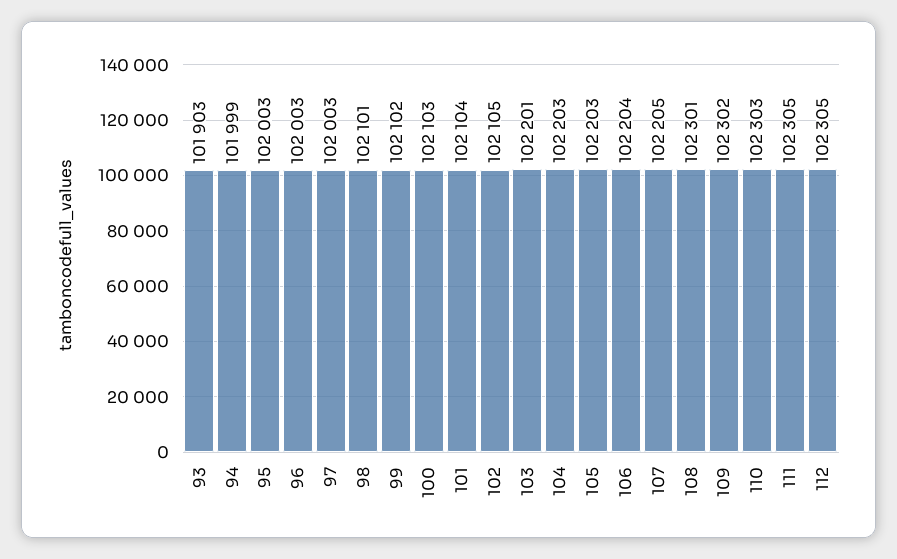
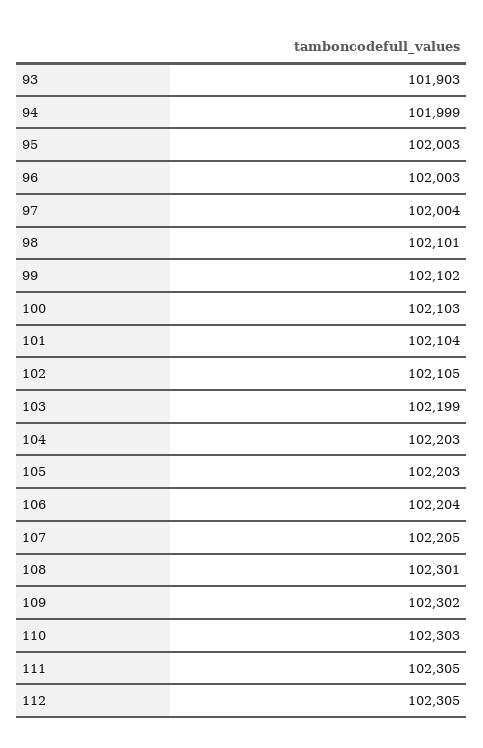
  {
    "93": 101903,
    "94": 101999,
    "95": 102003,
    "96": 102003,
-   "97": 102003,
+   "97": 102004,
    "98": 102101,
    "99": 102102,
    "100": 102103,
    "101": 102104,
    "102": 102105,
-   "103": 102201,
+   "103": 102199,
    "104": 102203,
    "105": 102203,
    "106": 102204,
    "107": 102205,
    "108": 102301,
    "109": 102302,
    "110": 102303,
    "111": 102305,
    "112": 102305
  }

